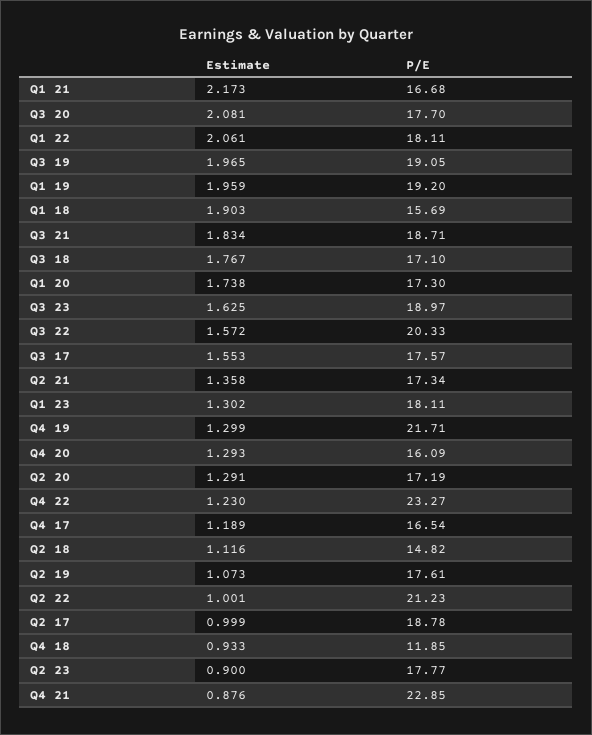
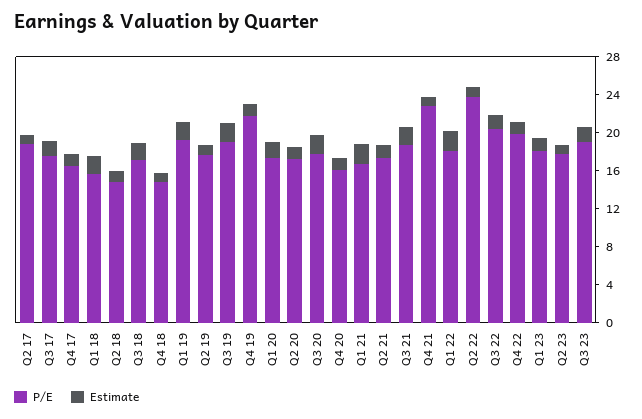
  {
    "Estimate": {
      "Q1 21": 2.173,
      "Q3 20": 2.081,
      "Q1 22": 2.061,
      "Q3 19": 1.965,
      "Q1 19": 1.959,
      "Q1 18": 1.903,
      "Q3 21": 1.834,
      "Q3 18": 1.767,
      "Q1 20": 1.738,
      "Q3 23": 1.625,
      "Q3 22": 1.572,
      "Q3 17": 1.553,
      "Q2 21": 1.358,
      "Q1 23": 1.302,
      "Q4 19": 1.299,
      "Q4 20": 1.293,
      "Q2 20": 1.291,
      "Q4 22": 1.23,
      "Q4 17": 1.189,
      "Q2 18": 1.116,
      "Q2 19": 1.073,
      "Q2 22": 1.001,
      "Q2 17": 0.999,
      "Q4 18": 0.933,
      "Q2 23": 0.9,
      "Q4 21": 0.876
    },
    "P/E": {
      "Q1 21": 16.68,
      "Q3 20": 17.7,
      "Q1 22": 18.11,
      "Q3 19": 19.05,
      "Q1 19": 19.2,
      "Q1 18": 15.69,
      "Q3 21": 18.71,
      "Q3 18": 17.1,
      "Q1 20": 17.3,
      "Q3 23": 18.97,
      "Q3 22": 20.33,
      "Q3 17": 17.57,
      "Q2 21": 17.34,
      "Q1 23": 18.11,
      "Q4 19": 21.71,
      "Q4 20": 16.09,
      "Q2 20": 17.19,
-     "Q4 22": 23.27,
+     "Q4 22": 20,
      "Q4 17": 16.54,
      "Q2 18": 14.82,
      "Q2 19": 17.61,
-     "Q2 22": 21.23,
+     "Q2 22": 24,
      "Q2 17": 18.78,
-     "Q4 18": 11.85,
+     "Q4 18": 15,
      "Q2 23": 17.77,
      "Q4 21": 22.85
    }
  }

